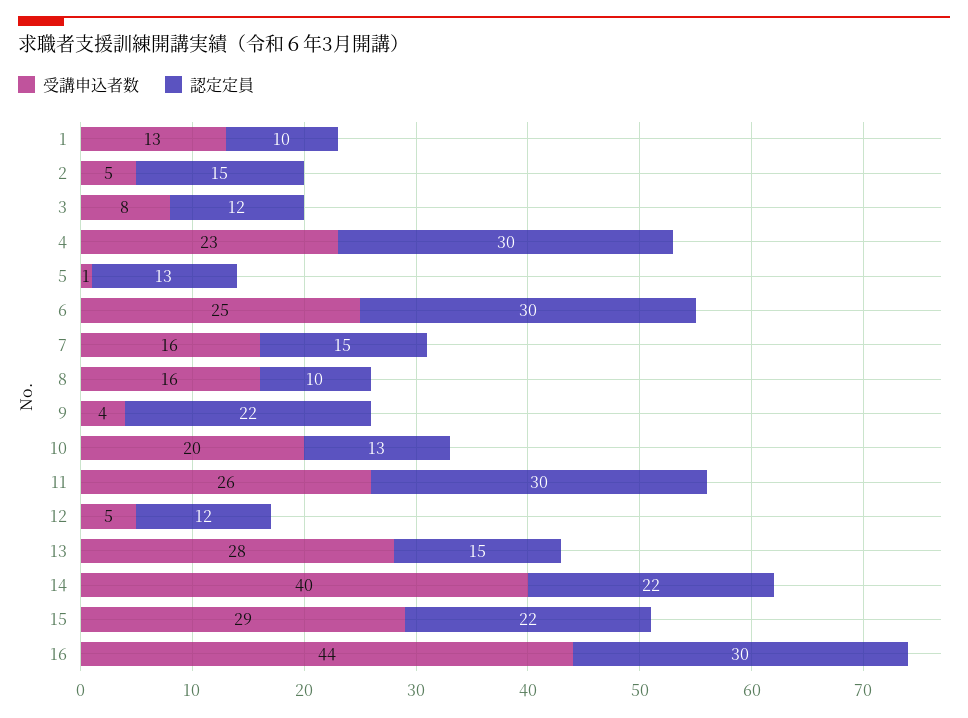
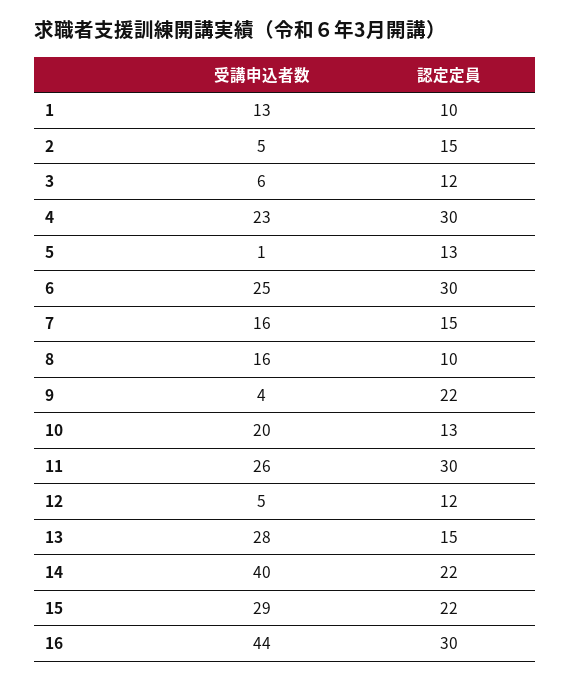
  {
    "受講申込者数": {
      "1": 13,
      "2": 5,
-     "3": 8,
+     "3": 6,
      "4": 23,
      "5": 1,
      "6": 25,
      "7": 16,
      "8": 16,
      "9": 4,
      "10": 20,
      "11": 26,
      "12": 5,
      "13": 28,
      "14": 40,
      "15": 29,
      "16": 44
    },
    "認定定員": {
      "1": 10,
      "2": 15,
      "3": 12,
      "4": 30,
      "5": 13,
      "6": 30,
      "7": 15,
      "8": 10,
      "9": 22,
      "10": 13,
      "11": 30,
      "12": 12,
      "13": 15,
      "14": 22,
      "15": 22,
      "16": 30
    }
  }

